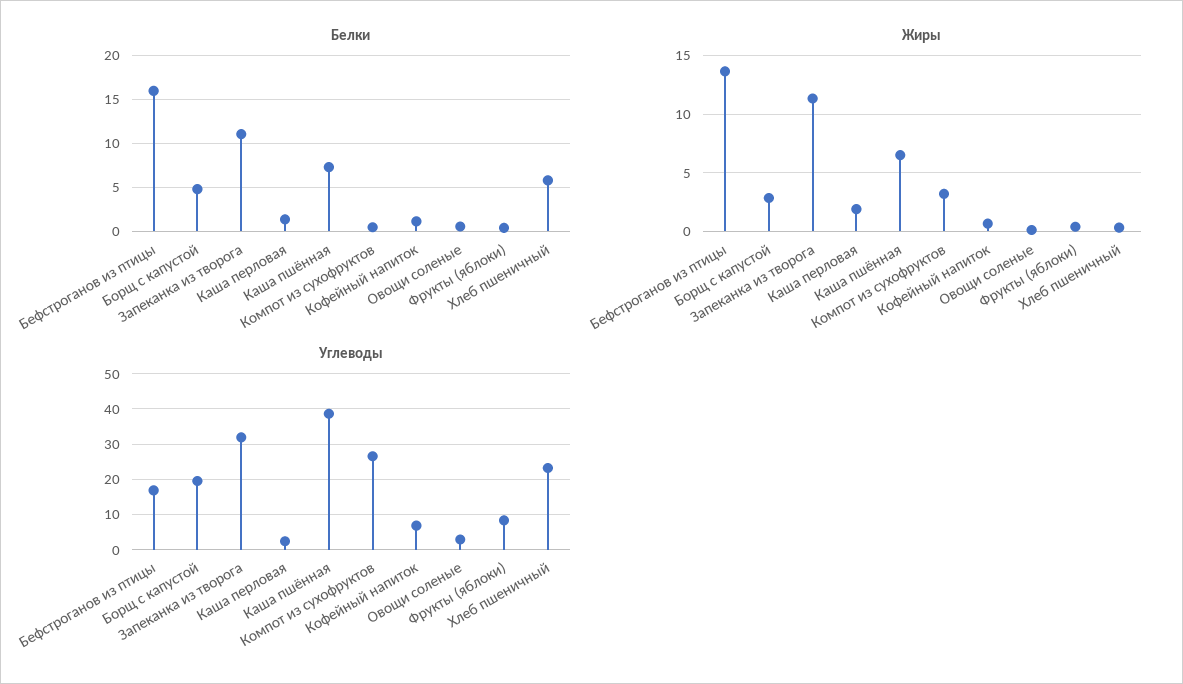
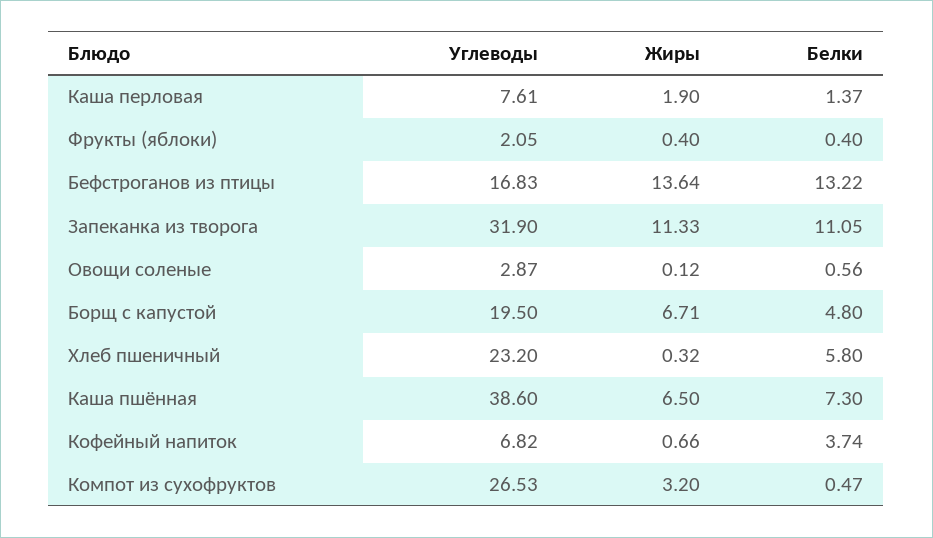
  {
    "Белки": {
-     "Бефстроганов из птицы": 16,
+     "Бефстроганов из птицы": 13.22,
      "Борщ с капустой": 4.8,
      "Запеканка из творога": 11.05,
      "Каша перловая": 1.37,
      "Каша пшённая": 7.3,
      "Компот из сухофруктов": 0.47,
-     "Кофейный напиток": 1,
+     "Кофейный напиток": 3.74,
      "Овощи соленые": 0.56,
      "Фрукты (яблоки)": 0.4,
      "Хлеб пшеничный": 5.8
    },
    "Жиры": {
      "Бефстроганов из птицы": 13.64,
-     "Борщ с капустой": 3,
+     "Борщ с капустой": 6.71,
      "Запеканка из творога": 11.33,
      "Каша перловая": 1.9,
      "Каша пшённая": 6.5,
      "Компот из сухофруктов": 3.2,
      "Кофейный напиток": 0.66,
      "Овощи соленые": 0.12,
      "Фрукты (яблоки)": 0.4,
      "Хлеб пшеничный": 0.32
    },
    "Углеводы": {
      "Бефстроганов из птицы": 16.83,
      "Борщ с капустой": 19.5,
      "Запеканка из творога": 31.9,
-     "Каша перловая": 2,
+     "Каша перловая": 7.61,
      "Каша пшённая": 38.6,
      "Компот из сухофруктов": 26.53,
      "Кофейный напиток": 6.82,
      "Овощи соленые": 2.87,
-     "Фрукты (яблоки)": 8,
+     "Фрукты (яблоки)": 2.05,
      "Хлеб пшеничный": 23.2
    }
  }

